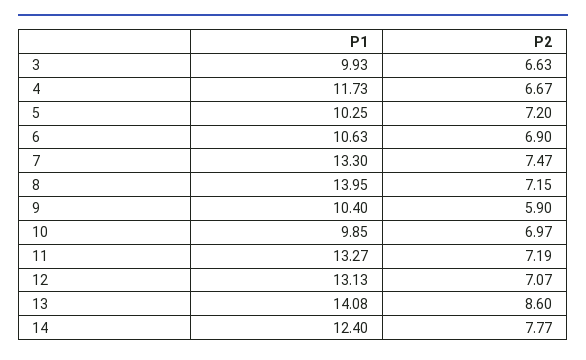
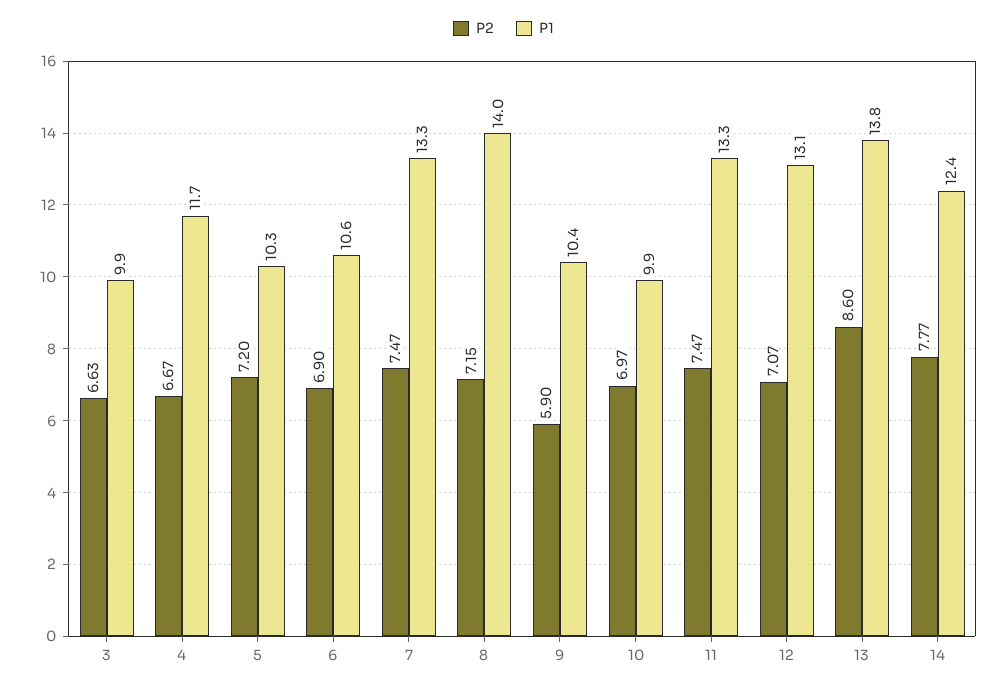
  {
    "P1": {
      "3": 9.93,
      "4": 11.73,
      "5": 10.25,
      "6": 10.63,
      "7": 13.3,
      "8": 13.95,
      "9": 10.4,
      "10": 9.85,
      "11": 13.27,
      "12": 13.13,
-     "13": 14.08,
+     "13": 13.8,
      "14": 12.4
    },
    "P2": {
      "3": 6.63,
      "4": 6.67,
      "5": 7.2,
      "6": 6.9,
      "7": 7.47,
      "8": 7.15,
      "9": 5.9,
      "10": 6.97,
-     "11": 7.19,
+     "11": 7.47,
      "12": 7.07,
      "13": 8.6,
      "14": 7.77
    }
  }

